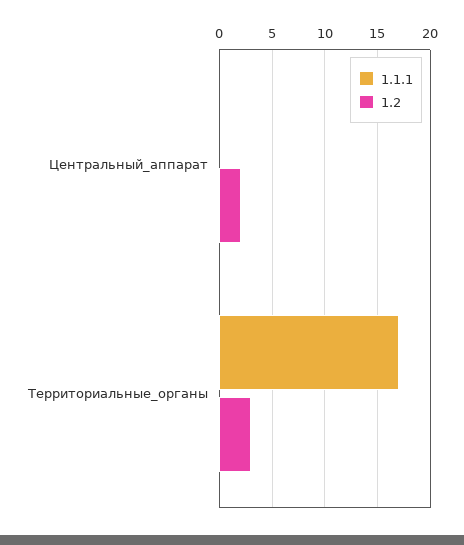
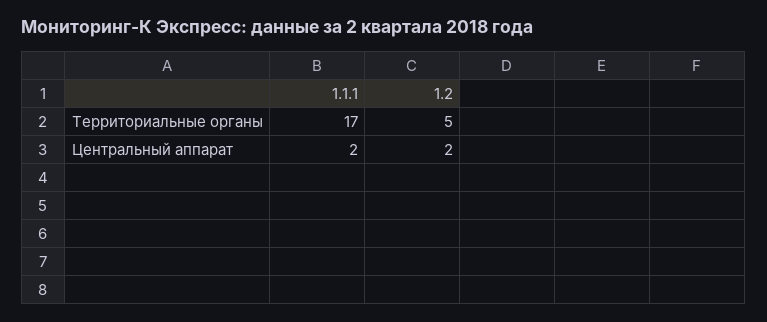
  {
    "1.1.1": {
-     "Центральный_аппарат": 0,
+     "Центральный_аппарат": 2,
      "Территориальные_органы": 17
    },
    "1.2": {
      "Центральный_аппарат": 2,
-     "Территориальные_органы": 3
+     "Территориальные_органы": 5
    }
  }

